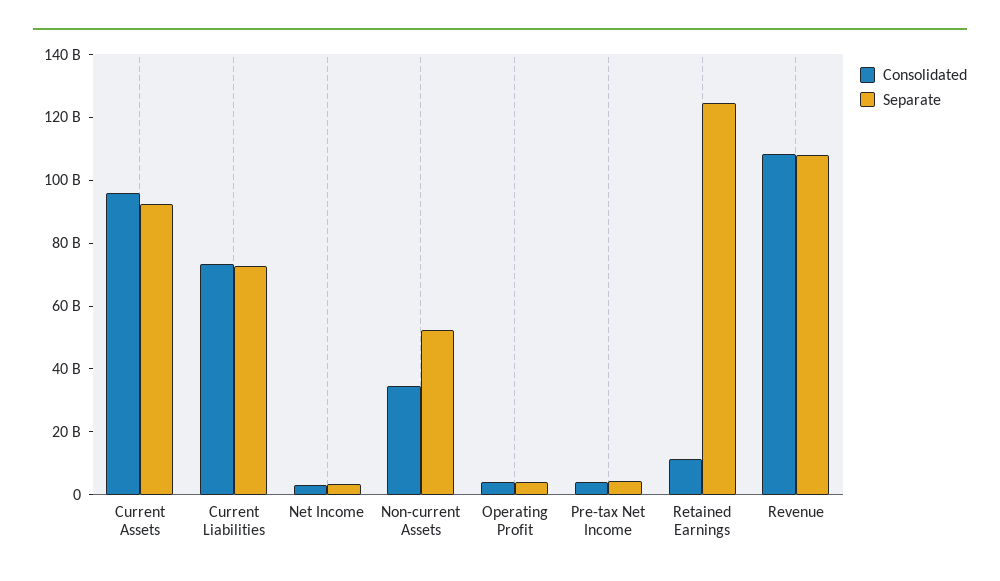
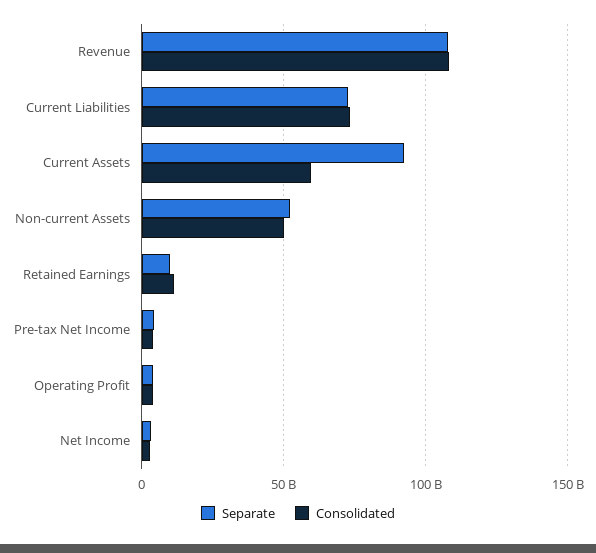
  {
    "Consolidated": {
-     "Current Assets": 95000000000,
+     "Current Assets": 60000000000,
      "Current Liabilities": 75000000000,
      "Net Income": 5000000000,
-     "Non-current Assets": 35000000000,
+     "Non-current Assets": 50000000000,
      "Operating Profit": 5000000000,
      "Pre-tax Net Income": 5000000000,
      "Retained Earnings": 10000000000,
      "Revenue": 110000000000
    },
    "Separate": {
      "Current Assets": 90000000000,
      "Current Liabilities": 75000000000,
      "Net Income": 5000000000,
      "Non-current Assets": 50000000000,
      "Operating Profit": 5000000000,
      "Pre-tax Net Income": 5000000000,
-     "Retained Earnings": 125000000000,
+     "Retained Earnings": 10000000000,
      "Revenue": 110000000000
    }
  }

